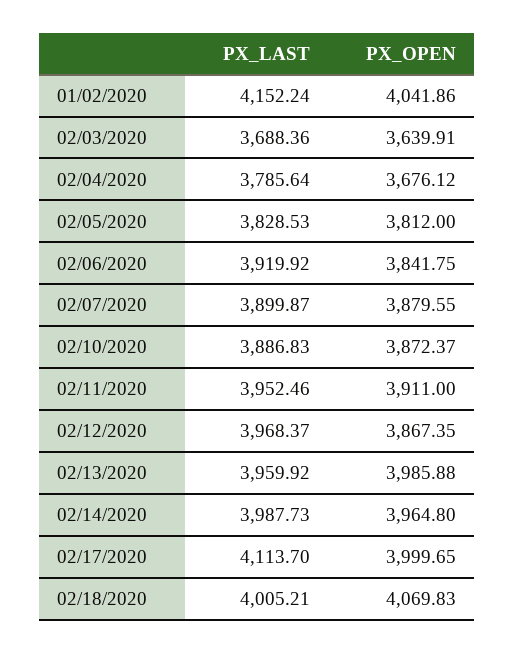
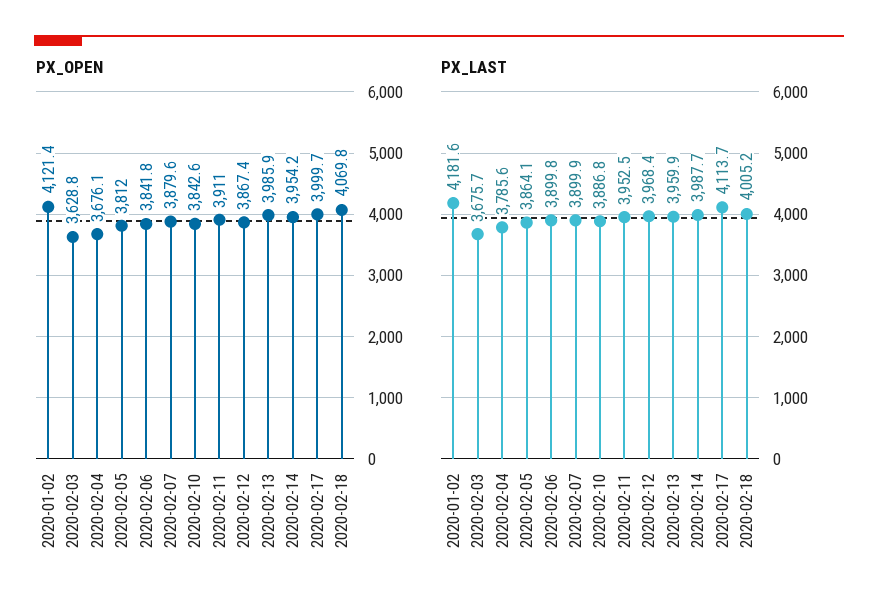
  {
    "PX_LAST": {
-     "01/02/2020": 4152.24,
+     "01/02/2020": 4181.6,
-     "02/03/2020": 3688.36,
+     "02/03/2020": 3675.7,
      "02/04/2020": 3785.64,
-     "02/05/2020": 3828.53,
+     "02/05/2020": 3864.1,
-     "02/06/2020": 3919.92,
+     "02/06/2020": 3899.8,
      "02/07/2020": 3899.87,
      "02/10/2020": 3886.83,
      "02/11/2020": 3952.46,
      "02/12/2020": 3968.37,
      "02/13/2020": 3959.92,
      "02/14/2020": 3987.73,
      "02/17/2020": 4113.7,
      "02/18/2020": 4005.21
    },
    "PX_OPEN": {
-     "01/02/2020": 4041.86,
+     "01/02/2020": 4121.4,
-     "02/03/2020": 3639.91,
+     "02/03/2020": 3628.8,
      "02/04/2020": 3676.12,
      "02/05/2020": 3812,
      "02/06/2020": 3841.75,
      "02/07/2020": 3879.55,
-     "02/10/2020": 3872.37,
+     "02/10/2020": 3842.6,
      "02/11/2020": 3911,
      "02/12/2020": 3867.35,
      "02/13/2020": 3985.88,
-     "02/14/2020": 3964.8,
+     "02/14/2020": 3954.2,
      "02/17/2020": 3999.65,
      "02/18/2020": 4069.83
    }
  }

